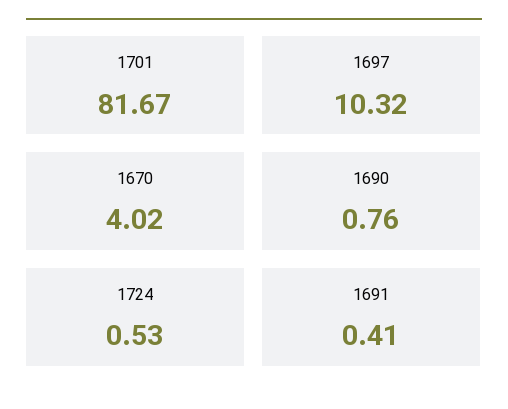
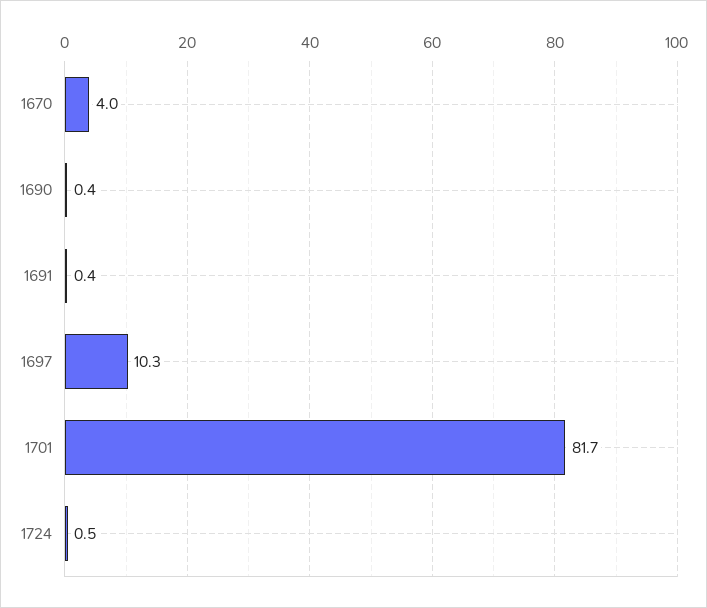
  {
    "1701": 81.67,
    "1697": 10.32,
    "1670": 4.02,
-   "1690": 0.76,
+   "1690": 0.4,
    "1724": 0.53,
    "1691": 0.41
  }

